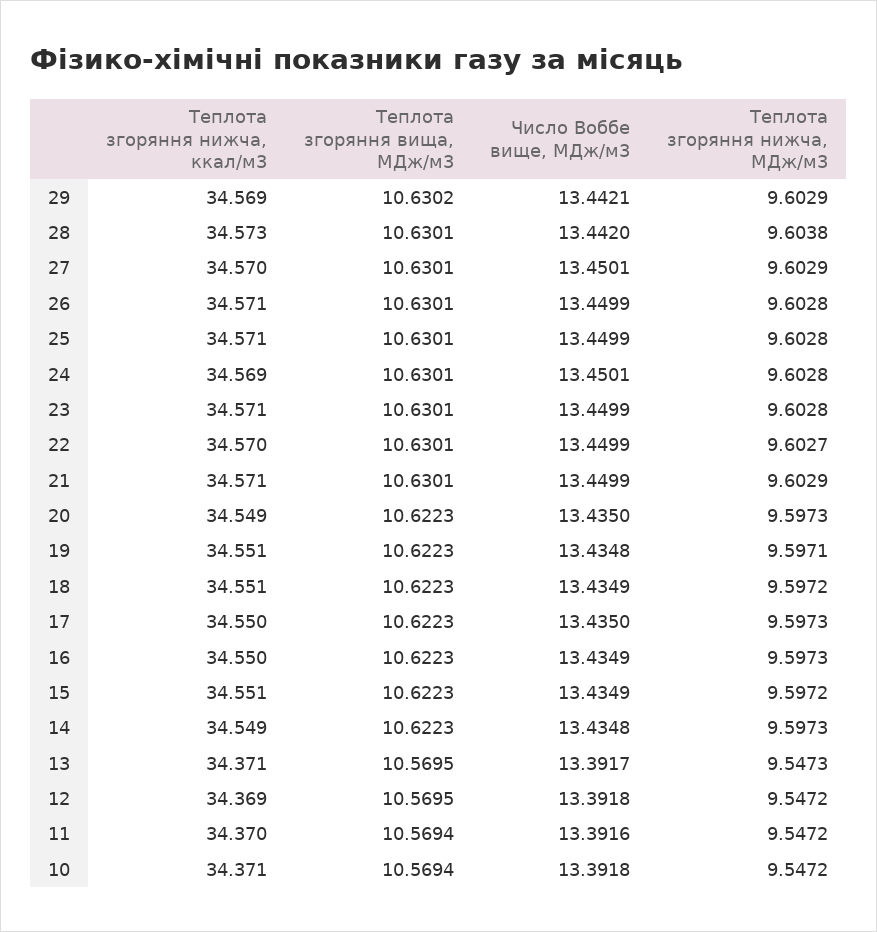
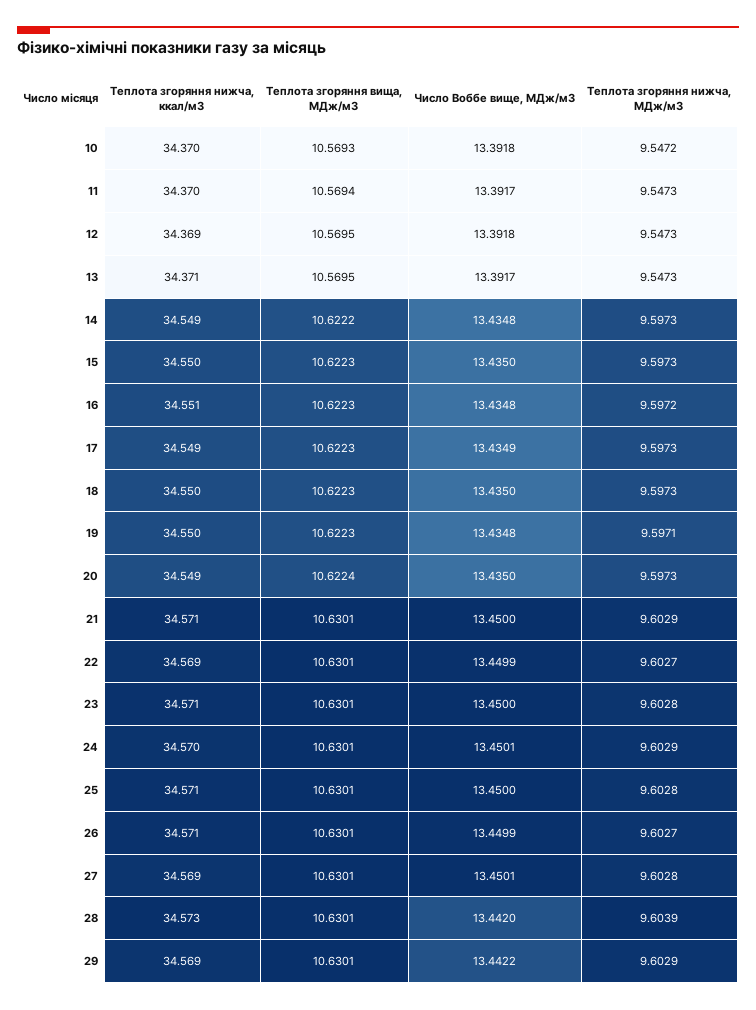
  {
    "Теплота згоряння нижча, ккал/м3": {
      "29": 34.569,
      "28": 34.573,
-     "27": 34.57,
+     "27": 34.569,
      "26": 34.571,
      "25": 34.571,
-     "24": 34.569,
+     "24": 34.57,
      "23": 34.571,
-     "22": 34.57,
+     "22": 34.569,
      "21": 34.571,
      "20": 34.549,
-     "19": 34.551,
+     "19": 34.55,
-     "18": 34.551,
+     "18": 34.55,
-     "17": 34.55,
+     "17": 34.549,
-     "16": 34.55,
+     "16": 34.551,
-     "15": 34.551,
+     "15": 34.55,
      "14": 34.549,
      "13": 34.371,
      "12": 34.369,
      "11": 34.37,
-     "10": 34.371
+     "10": 34.37
    },
    "Теплота згоряння вища, МДж/м3": {
-     "29": 10.6302,
+     "29": 10.6301,
      "28": 10.6301,
      "27": 10.6301,
      "26": 10.6301,
      "25": 10.6301,
      "24": 10.6301,
      "23": 10.6301,
      "22": 10.6301,
      "21": 10.6301,
-     "20": 10.6223,
+     "20": 10.6224,
      "19": 10.6223,
      "18": 10.6223,
      "17": 10.6223,
      "16": 10.6223,
      "15": 10.6223,
-     "14": 10.6223,
+     "14": 10.6222,
      "13": 10.5695,
      "12": 10.5695,
      "11": 10.5694,
-     "10": 10.5694
+     "10": 10.5693
    },
    "Число Воббе вище, МДж/м3": {
-     "29": 13.4421,
+     "29": 13.4422,
      "28": 13.442,
      "27": 13.4501,
      "26": 13.4499,
-     "25": 13.4499,
+     "25": 13.45,
      "24": 13.4501,
-     "23": 13.4499,
+     "23": 13.45,
      "22": 13.4499,
-     "21": 13.4499,
+     "21": 13.45,
      "20": 13.435,
      "19": 13.4348,
-     "18": 13.4349,
+     "18": 13.435,
-     "17": 13.435,
+     "17": 13.4349,
-     "16": 13.4349,
+     "16": 13.4348,
-     "15": 13.4349,
+     "15": 13.435,
      "14": 13.4348,
      "13": 13.3917,
      "12": 13.3918,
-     "11": 13.3916,
+     "11": 13.3917,
      "10": 13.3918
    },
    "Теплота згоряння нижча, МДж/м3": {
      "29": 9.6029,
-     "28": 9.6038,
+     "28": 9.6039,
-     "27": 9.6029,
+     "27": 9.6028,
-     "26": 9.6028,
+     "26": 9.6027,
      "25": 9.6028,
-     "24": 9.6028,
+     "24": 9.6029,
      "23": 9.6028,
      "22": 9.6027,
      "21": 9.6029,
      "20": 9.5973,
      "19": 9.5971,
-     "18": 9.5972,
+     "18": 9.5973,
      "17": 9.5973,
-     "16": 9.5973,
+     "16": 9.5972,
-     "15": 9.5972,
+     "15": 9.5973,
      "14": 9.5973,
      "13": 9.5473,
-     "12": 9.5472,
+     "12": 9.5473,
-     "11": 9.5472,
+     "11": 9.5473,
      "10": 9.5472
    }
  }

